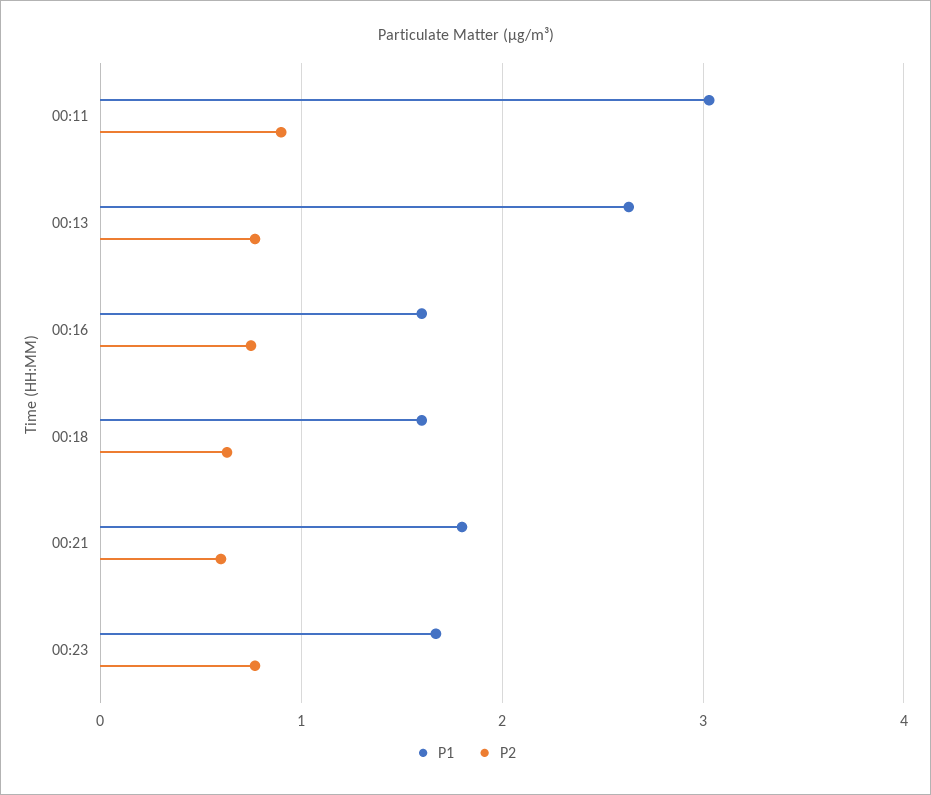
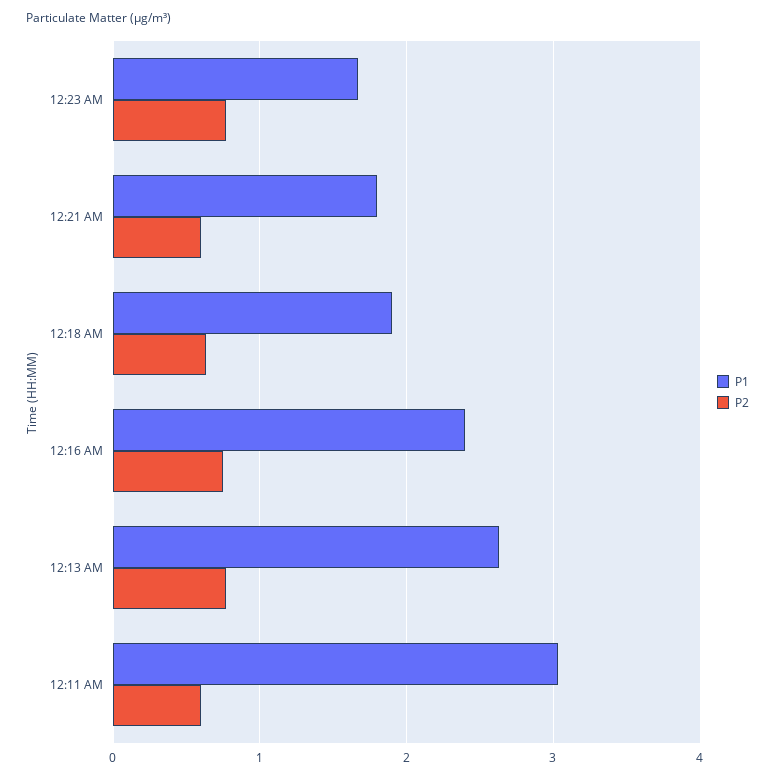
  {
    "P1": {
      "00:11": 3,
      "00:13": 2.6,
-     "00:16": 1.6,
+     "00:16": 2.4,
-     "00:18": 1.6,
+     "00:18": 1.9,
      "00:21": 1.8,
      "00:23": 1.7
    },
    "P2": {
-     "00:11": 0.9,
+     "00:11": 0.6,
      "00:13": 0.8,
      "00:16": 0.8,
      "00:18": 0.6,
      "00:21": 0.6,
      "00:23": 0.8
    }
  }

